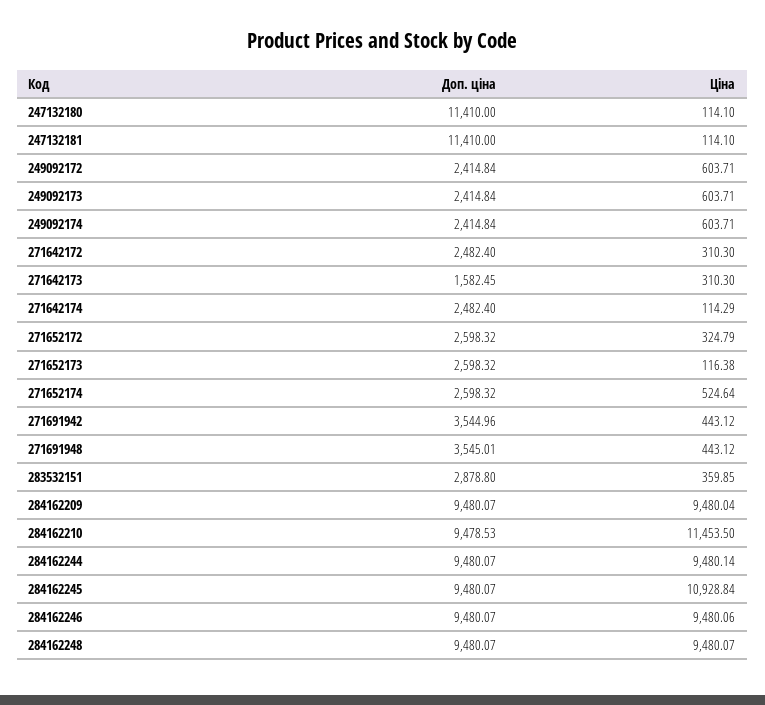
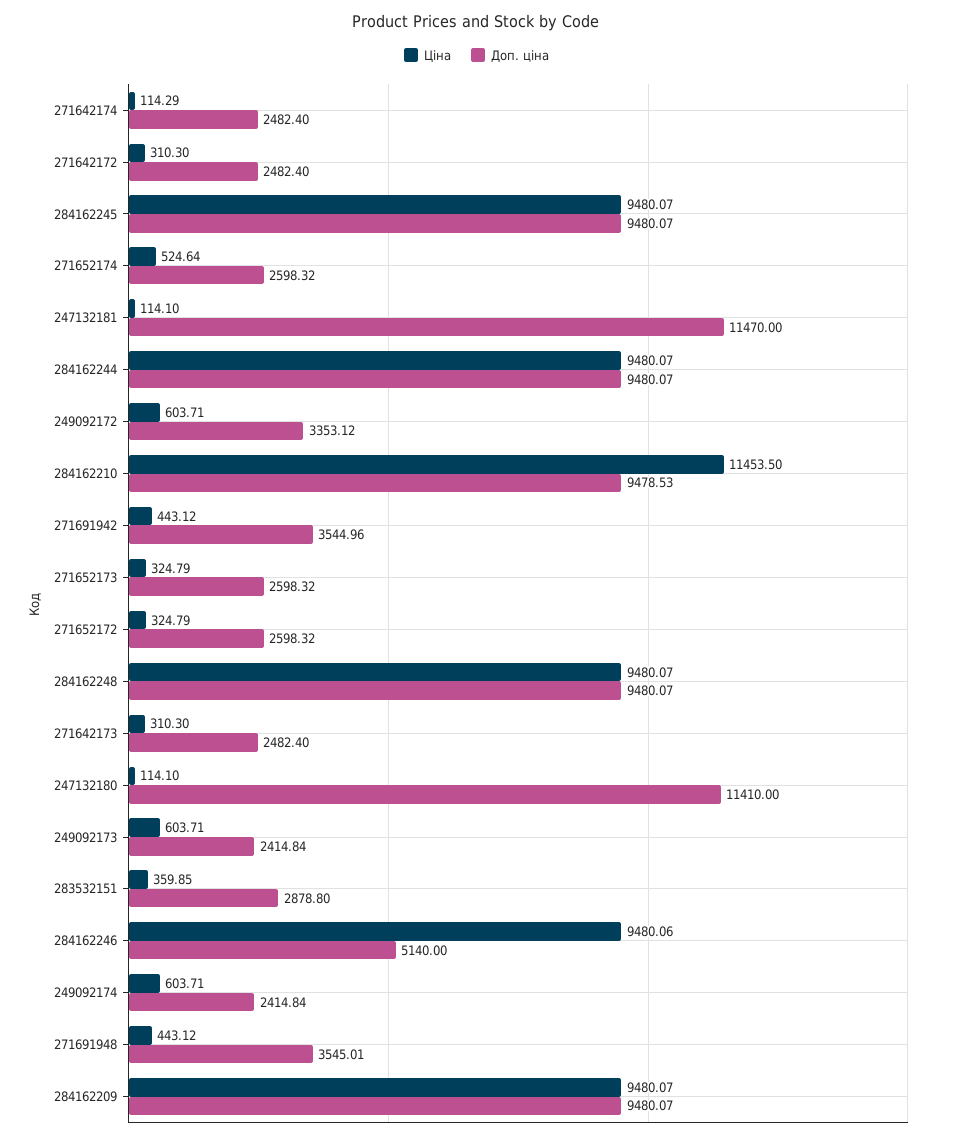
  {
    "Доп. ціна": {
      "247132180": 11410,
-     "247132181": 11410,
+     "247132181": 11470,
-     "249092172": 2414.84,
+     "249092172": 3353.12,
      "249092173": 2414.84,
      "249092174": 2414.84,
      "271642172": 2482.4,
-     "271642173": 1582.45,
+     "271642173": 2482.4,
      "271642174": 2482.4,
      "271652172": 2598.32,
      "271652173": 2598.32,
      "271652174": 2598.32,
      "271691942": 3544.96,
      "271691948": 3545.01,
      "283532151": 2878.8,
      "284162209": 9480.07,
      "284162210": 9478.53,
      "284162244": 9480.07,
      "284162245": 9480.07,
-     "284162246": 9480.07,
+     "284162246": 5140,
      "284162248": 9480.07
    },
    "Ціна": {
      "247132180": 114.1,
      "247132181": 114.1,
      "249092172": 603.71,
      "249092173": 603.71,
      "249092174": 603.71,
      "271642172": 310.3,
      "271642173": 310.3,
      "271642174": 114.29,
      "271652172": 324.79,
-     "271652173": 116.38,
+     "271652173": 324.79,
      "271652174": 524.64,
      "271691942": 443.12,
      "271691948": 443.12,
      "283532151": 359.85,
-     "284162209": 9480.04,
+     "284162209": 9480.07,
      "284162210": 11453.5,
-     "284162244": 9480.14,
+     "284162244": 9480.07,
-     "284162245": 10928.84,
+     "284162245": 9480.07,
      "284162246": 9480.06,
      "284162248": 9480.07
    }
  }

